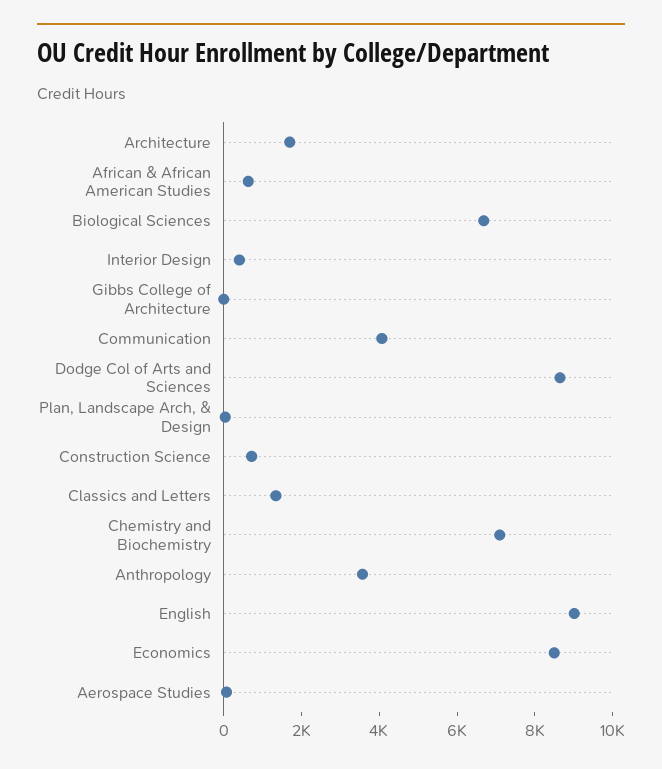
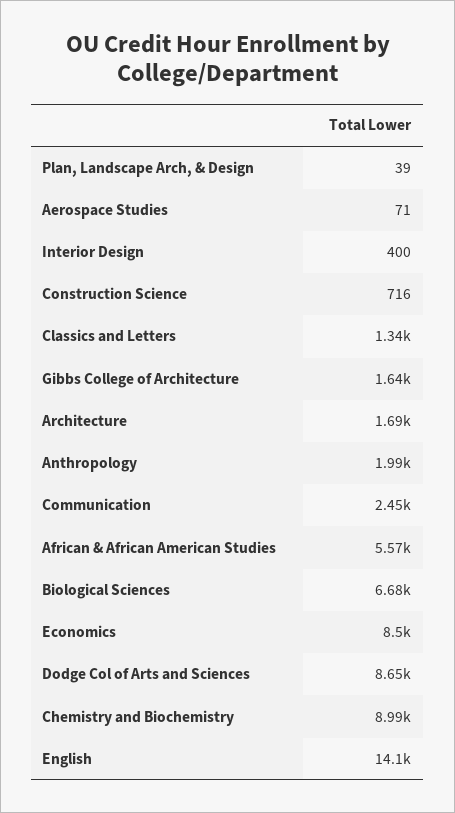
  {
    "Architecture": 1690,
-   "African & African American Studies": 500,
+   "African & African American Studies": 5570,
    "Biological Sciences": 6680,
    "Interior Design": 400,
-   "Gibbs College of Architecture": 0,
+   "Gibbs College of Architecture": 1640,
-   "Communication": 4000,
+   "Communication": 2450,
    "Dodge Col of Arts and Sciences": 8650,
    "Plan, Landscape Arch, & Design": 39,
    "Construction Science": 716,
    "Classics and Letters": 1340,
-   "Chemistry and Biochemistry": 7000,
+   "Chemistry and Biochemistry": 8990,
-   "Anthropology": 3500,
+   "Anthropology": 1990,
-   "English": 9000,
+   "English": 14100,
    "Economics": 8500,
    "Aerospace Studies": 71
  }

